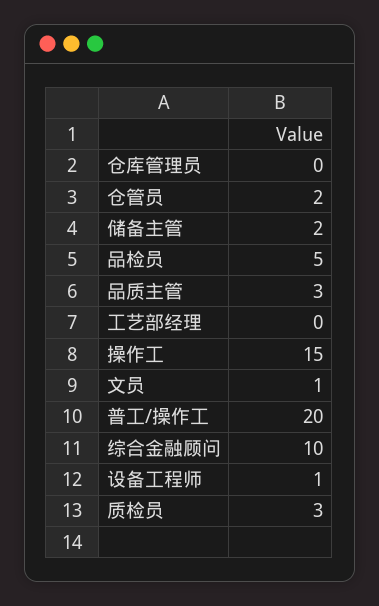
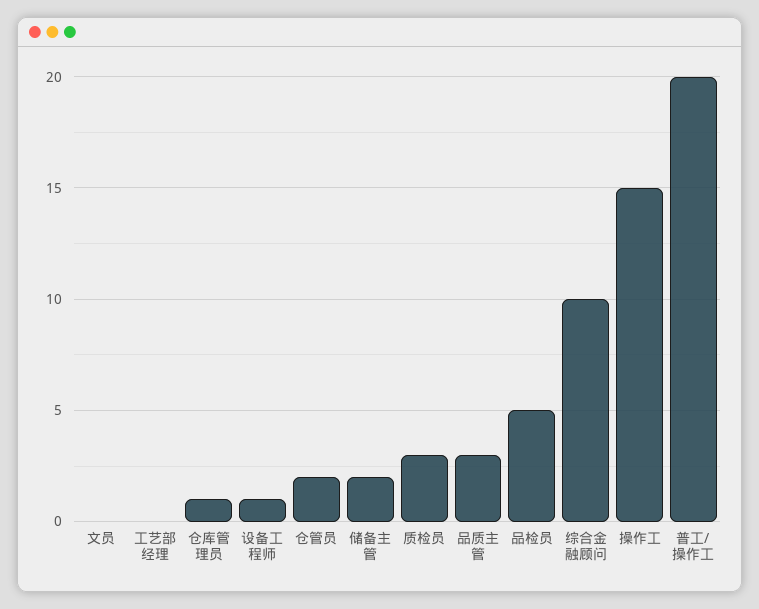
  {
-   "仓库管理员": 0,
+   "仓库管理员": 1,
    "仓管员": 2,
    "储备主管": 2,
    "品检员": 5,
    "品质主管": 3,
    "工艺部经理": 0,
    "操作工": 15,
-   "文员": 1,
+   "文员": 0,
    "普工/操作工": 20,
    "综合金融顾问": 10,
    "设备工程师": 1,
    "质检员": 3
  }

